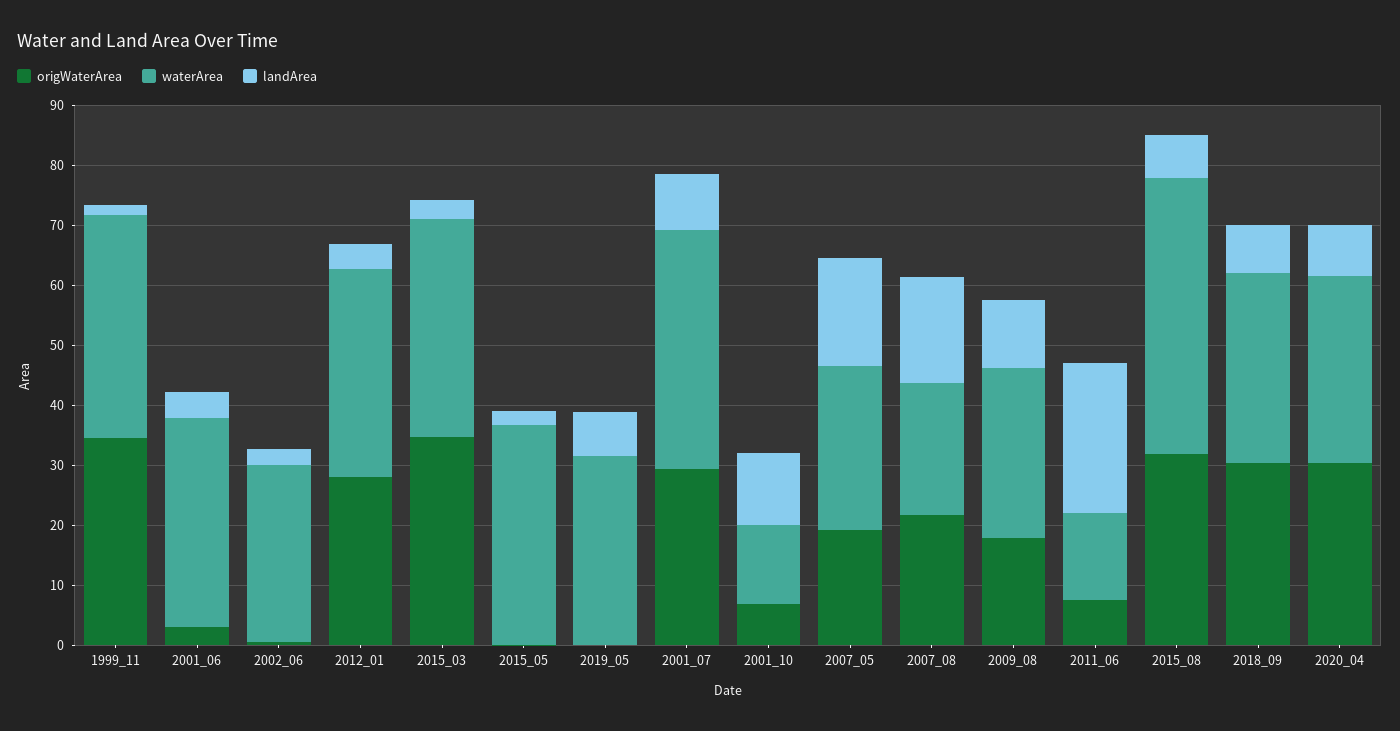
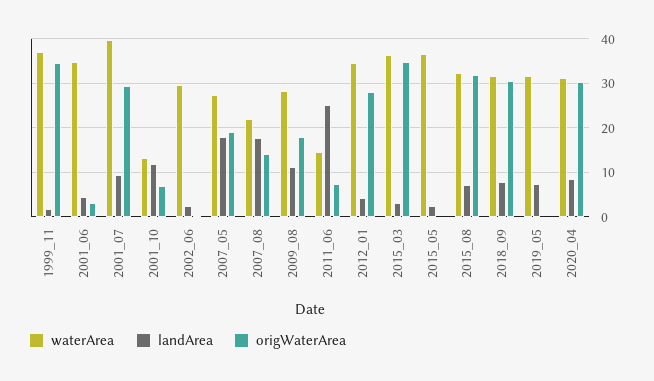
  {
    "origWaterArea": {
      "1999_11": 34,
      "2001_06": 4,
      "2002_06": 0,
      "2012_01": 28,
      "2015_03": 34,
      "2015_05": 0,
      "2019_05": 0,
      "2001_07": 30,
      "2001_10": 6,
      "2007_05": 20,
-     "2007_08": 22,
+     "2007_08": 14,
      "2009_08": 18,
      "2011_06": 8,
      "2015_08": 32,
      "2018_09": 30,
      "2020_04": 30
    },
    "waterArea": {
      "1999_11": 38,
      "2001_06": 34,
      "2002_06": 30,
      "2012_01": 34,
      "2015_03": 36,
      "2015_05": 36,
      "2019_05": 32,
      "2001_07": 40,
      "2001_10": 14,
      "2007_05": 28,
      "2007_08": 22,
      "2009_08": 28,
      "2011_06": 14,
-     "2015_08": 46,
+     "2015_08": 32,
      "2018_09": 32,
      "2020_04": 32
    },
    "landArea": {
      "1999_11": 2,
      "2001_06": 4,
      "2002_06": 2,
      "2012_01": 4,
      "2015_03": 4,
      "2015_05": 2,
      "2019_05": 8,
      "2001_07": 10,
      "2001_10": 12,
      "2007_05": 18,
      "2007_08": 18,
      "2009_08": 12,
      "2011_06": 26,
      "2015_08": 8,
      "2018_09": 8,
      "2020_04": 8
    }
  }

